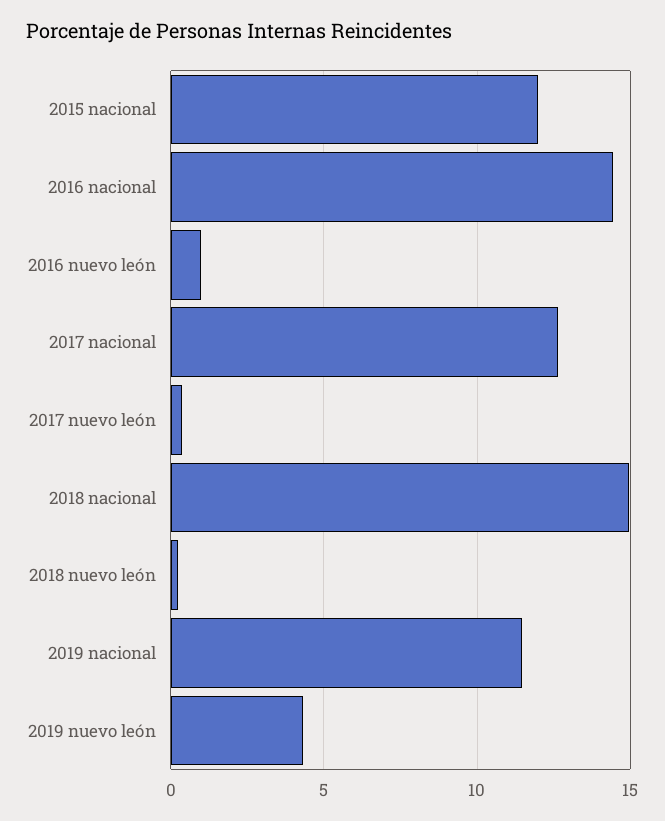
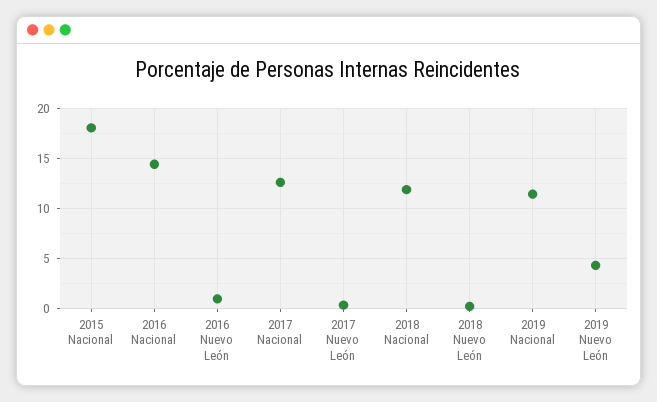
  {
-   "2015 nacional": 12,
+   "2015 nacional": 18,
    "2016 nacional": 14.5,
    "2016 nuevo león": 1,
    "2017 nacional": 12.5,
    "2017 nuevo león": 0.5,
-   "2018 nacional": 15,
+   "2018 nacional": 12,
    "2018 nuevo león": 0,
    "2019 nacional": 11.5,
    "2019 nuevo león": 4.5
  }

